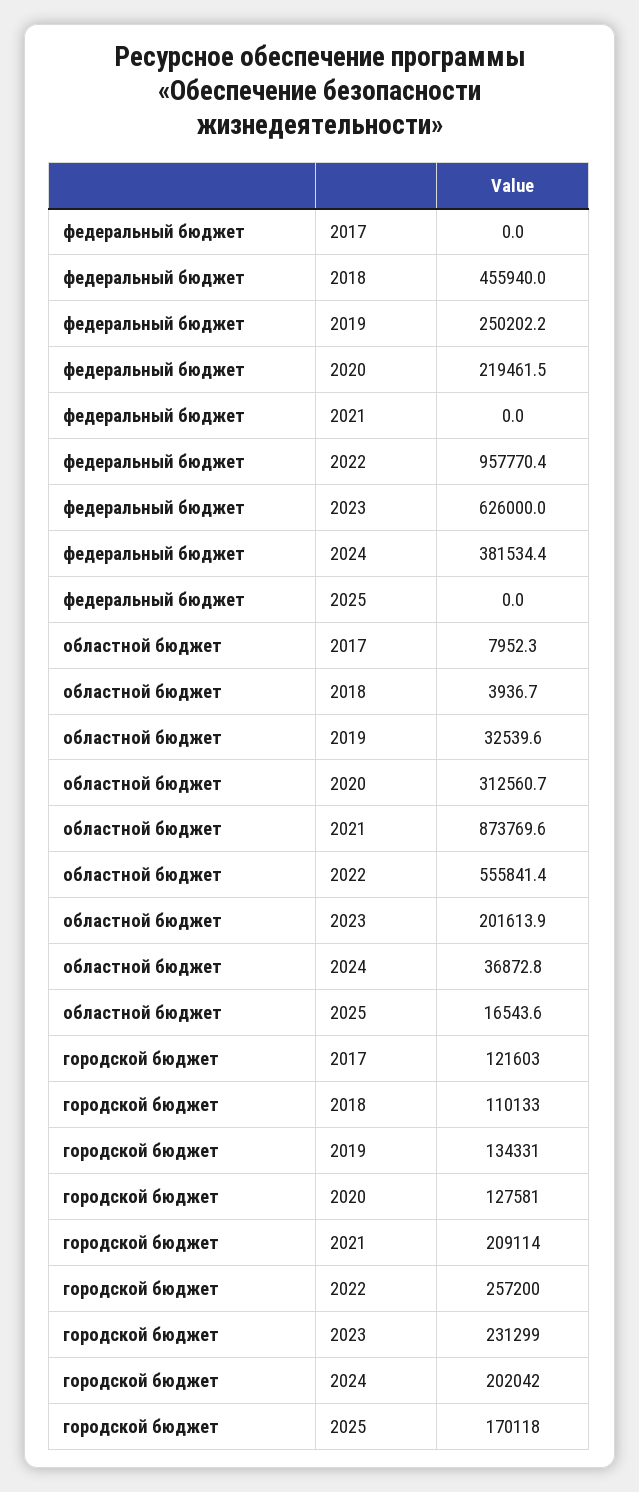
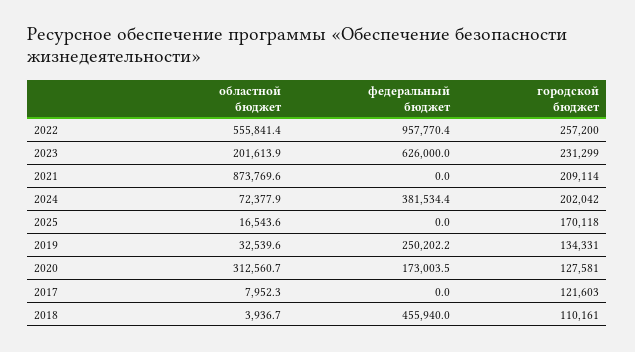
  {
    "федеральный бюджет": {
      "2017": 0,
      "2018": 455940,
      "2019": 250202.2,
-     "2020": 219461.5,
+     "2020": 173003.5,
      "2021": 0,
      "2022": 957770.4,
      "2023": 626000,
      "2024": 381534.4,
      "2025": 0
    },
    "областной бюджет": {
      "2017": 7952.3,
      "2018": 3936.7,
      "2019": 32539.6,
      "2020": 312560.7,
      "2021": 873769.6,
      "2022": 555841.4,
      "2023": 201613.9,
-     "2024": 36872.8,
+     "2024": 72377.9,
      "2025": 16543.6
    },
    "городской бюджет": {
      "2017": 121603,
-     "2018": 110133,
+     "2018": 110161,
      "2019": 134331,
      "2020": 127581,
      "2021": 209114,
      "2022": 257200,
      "2023": 231299,
      "2024": 202042,
      "2025": 170118
    }
  }

